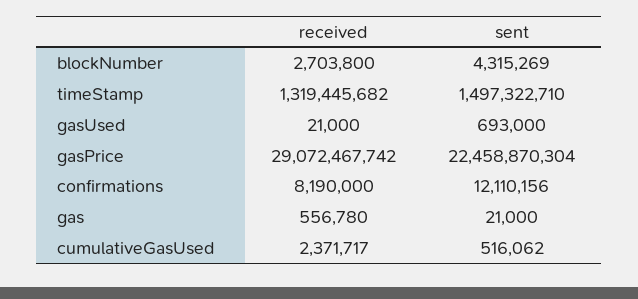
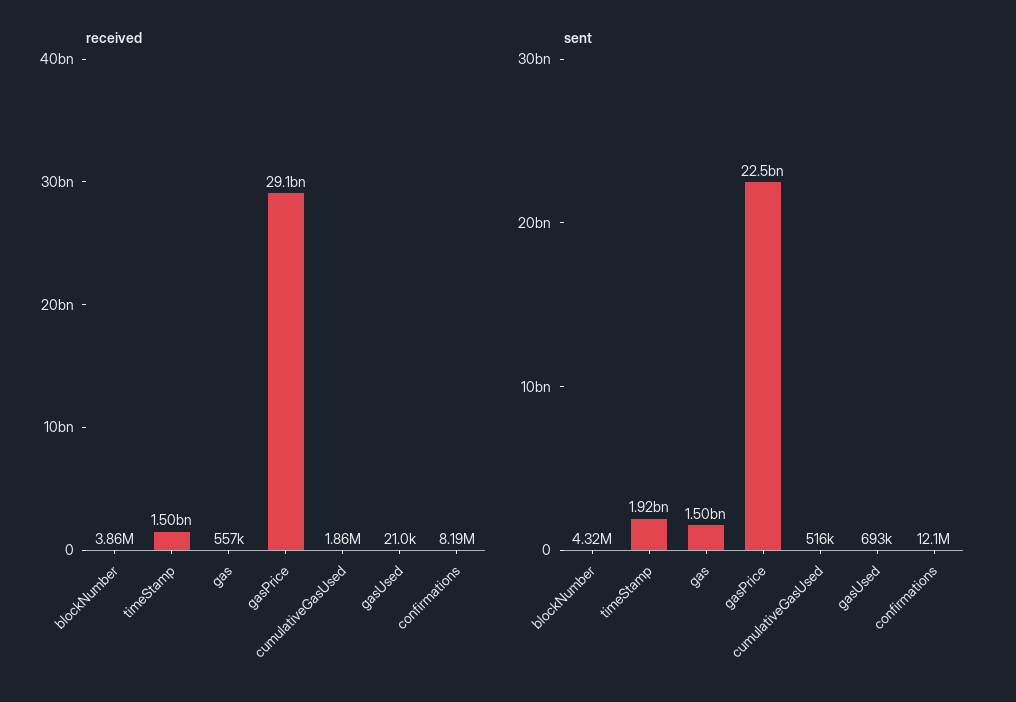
  {
    "received": {
-     "blockNumber": 2703800,
+     "blockNumber": 3860000,
-     "timeStamp": 1319445682,
+     "timeStamp": 1500000000,
      "gasUsed": 21000,
      "gasPrice": 29072467742,
      "confirmations": 8190000,
      "gas": 556780,
-     "cumulativeGasUsed": 2371717
+     "cumulativeGasUsed": 1860000
    },
    "sent": {
      "blockNumber": 4315269,
-     "timeStamp": 1497322710,
+     "timeStamp": 1920000000,
      "gasUsed": 693000,
      "gasPrice": 22458870304,
      "confirmations": 12110156,
-     "gas": 21000,
+     "gas": 1500000000,
      "cumulativeGasUsed": 516062
    }
  }

